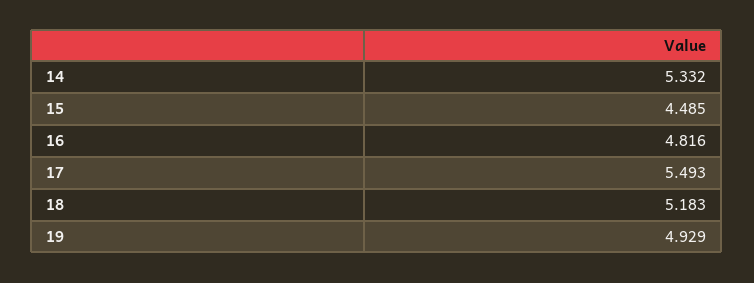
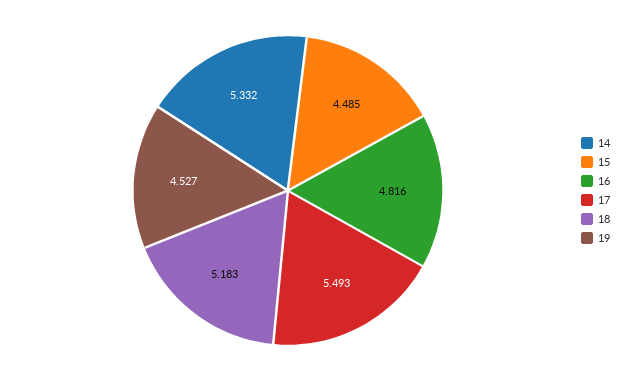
  {
    "14": 5.332,
    "15": 4.485,
    "16": 4.816,
    "17": 5.493,
    "18": 5.183,
-   "19": 4.929
+   "19": 4.527
  }

